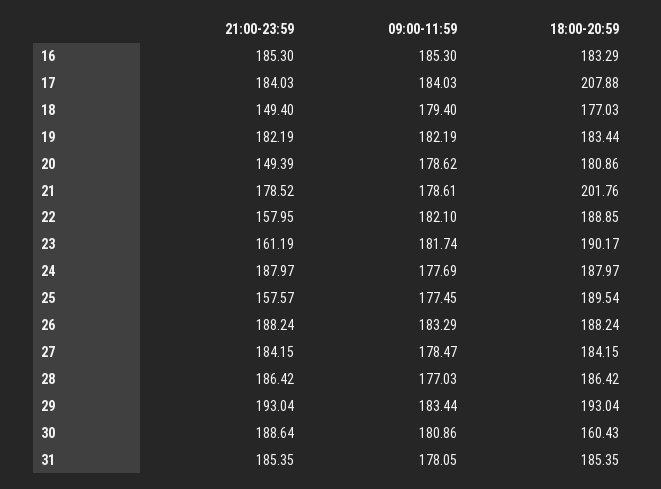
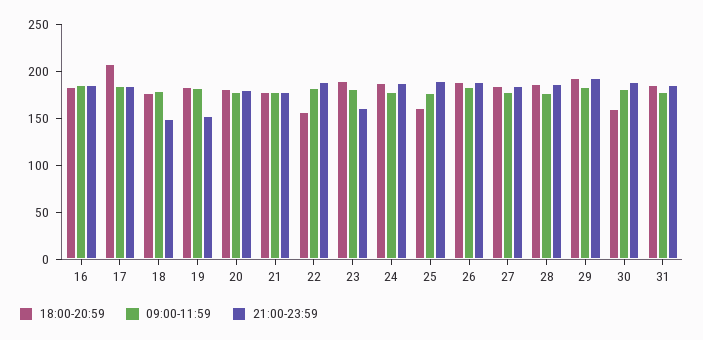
  {
    "21:00-23:59": {
      "16": 185.3,
      "17": 184.03,
      "18": 149.4,
-     "19": 182.19,
+     "19": 150,
-     "20": 149.39,
+     "20": 180,
      "21": 178.52,
-     "22": 157.95,
+     "22": 190,
      "23": 161.19,
      "24": 187.97,
-     "25": 157.57,
+     "25": 190,
      "26": 188.24,
      "27": 184.15,
      "28": 186.42,
      "29": 193.04,
      "30": 188.64,
      "31": 185.35
    },
    "09:00-11:59": {
      "16": 185.3,
      "17": 184.03,
      "18": 179.4,
      "19": 182.19,
      "20": 178.62,
      "21": 178.61,
      "22": 182.1,
      "23": 181.74,
      "24": 177.69,
      "25": 177.45,
      "26": 183.29,
      "27": 178.47,
      "28": 177.03,
      "29": 183.44,
      "30": 180.86,
      "31": 178.05
    },
    "18:00-20:59": {
      "16": 183.29,
      "17": 207.88,
      "18": 177.03,
      "19": 183.44,
      "20": 180.86,
-     "21": 201.76,
+     "21": 180,
-     "22": 188.85,
+     "22": 160,
      "23": 190.17,
      "24": 187.97,
-     "25": 189.54,
+     "25": 160,
      "26": 188.24,
      "27": 184.15,
      "28": 186.42,
      "29": 193.04,
      "30": 160.43,
      "31": 185.35
    }
  }

